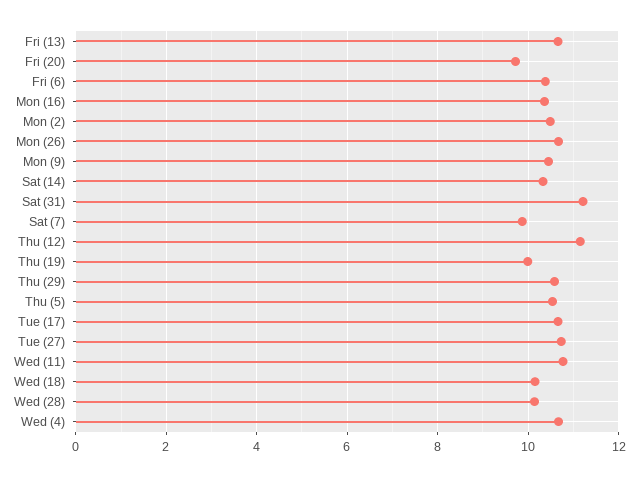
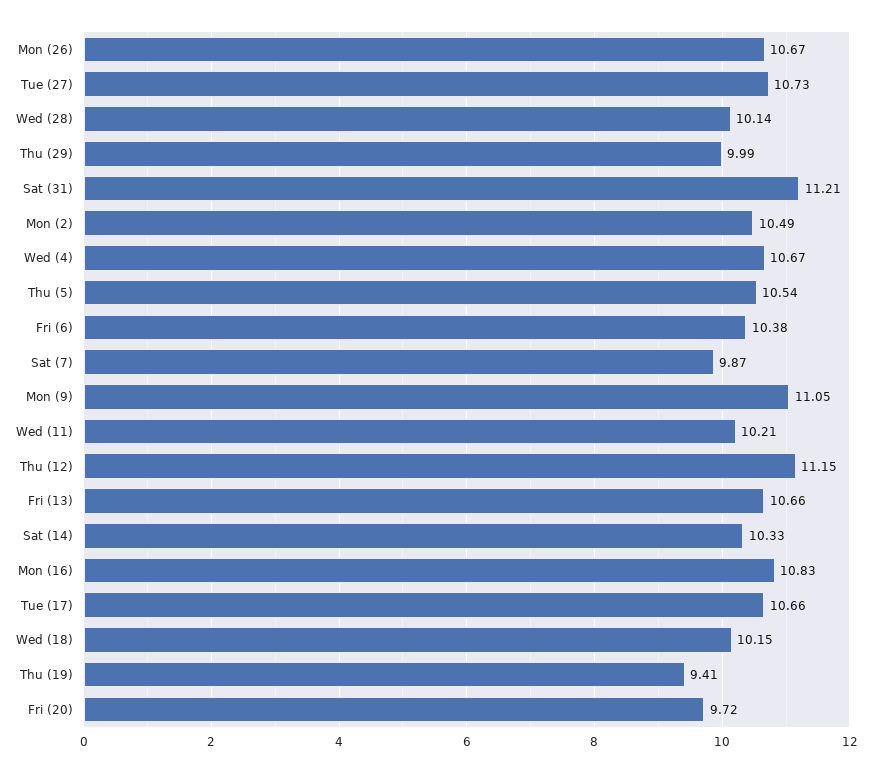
  {
    "Fri (13)": 10.66,
    "Fri (20)": 9.72,
    "Fri (6)": 10.38,
-   "Mon (16)": 10.4,
+   "Mon (16)": 10.83,
    "Mon (2)": 10.49,
    "Mon (26)": 10.67,
-   "Mon (9)": 10.4,
+   "Mon (9)": 11.05,
    "Sat (14)": 10.33,
    "Sat (31)": 11.21,
    "Sat (7)": 9.87,
    "Thu (12)": 11.15,
-   "Thu (19)": 10,
+   "Thu (19)": 9.41,
-   "Thu (29)": 10.6,
+   "Thu (29)": 9.99,
    "Thu (5)": 10.54,
    "Tue (17)": 10.66,
    "Tue (27)": 10.73,
-   "Wed (11)": 10.8,
+   "Wed (11)": 10.21,
    "Wed (18)": 10.15,
    "Wed (28)": 10.14,
    "Wed (4)": 10.67
  }

